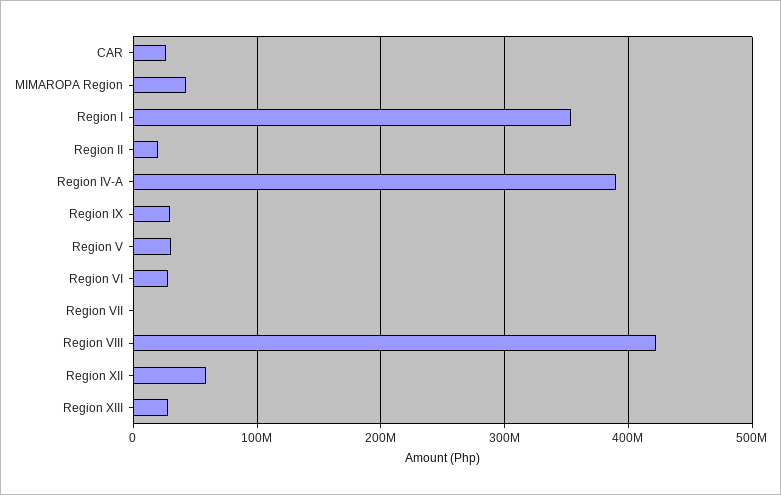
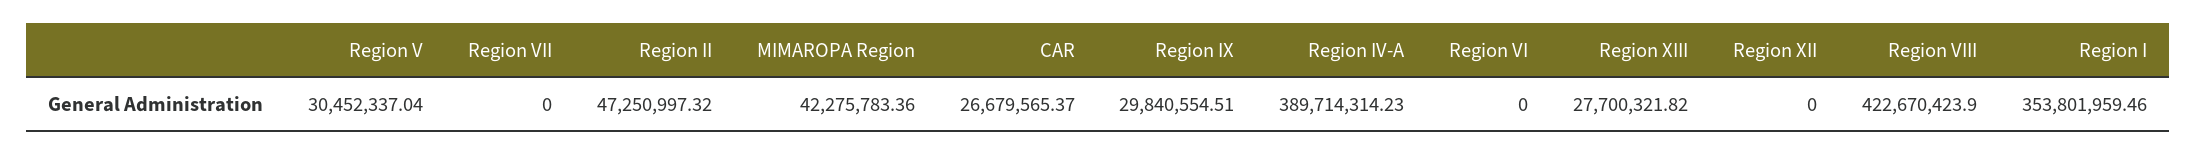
  {
    "CAR": 26679565.37,
    "MIMAROPA Region": 42275783.36,
    "Region I": 353801959.46,
-   "Region II": 20000000,
+   "Region II": 47250997.32,
    "Region IV-A": 389714314.23,
    "Region IX": 29840554.51,
    "Region V": 30452337.04,
-   "Region VI": 30000000,
+   "Region VI": 0,
    "Region VII": 0,
    "Region VIII": 422670423.9,
-   "Region XII": 60000000,
+   "Region XII": 0,
    "Region XIII": 27700321.82
  }

